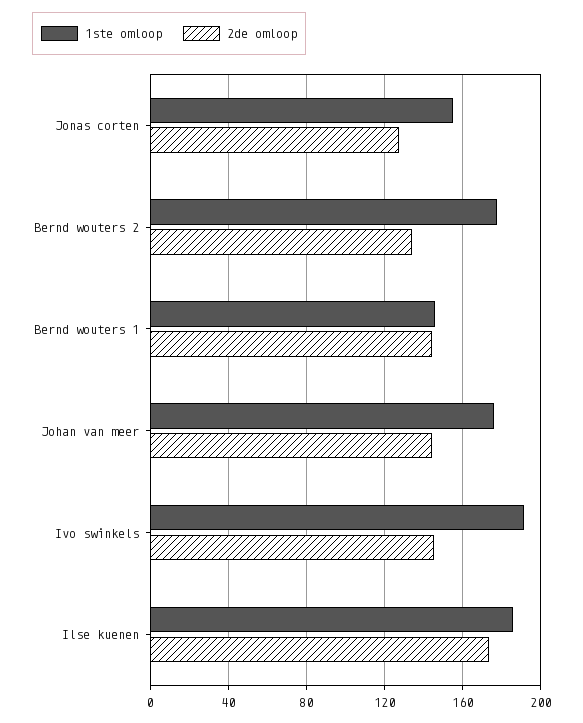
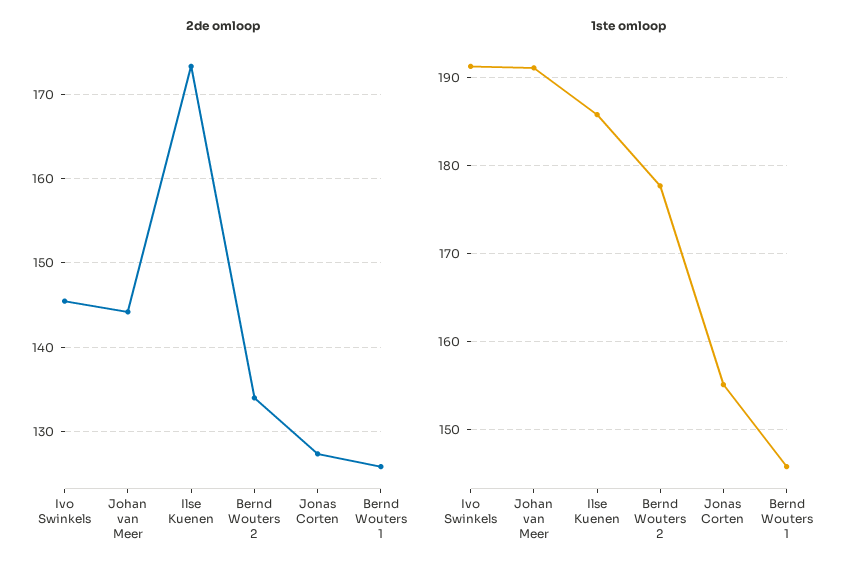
  {
    "1ste omloop": {
      "Jonas corten": 155,
      "Bernd wouters 2": 178,
      "Bernd wouters 1": 146,
-     "Johan van meer": 175,
+     "Johan van meer": 191,
      "Ivo swinkels": 191,
      "Ilse kuenen": 186
    },
    "2de omloop": {
      "Jonas corten": 127,
      "Bernd wouters 2": 134,
-     "Bernd wouters 1": 145,
+     "Bernd wouters 1": 126,
      "Johan van meer": 144,
      "Ivo swinkels": 145,
      "Ilse kuenen": 173
    }
  }

